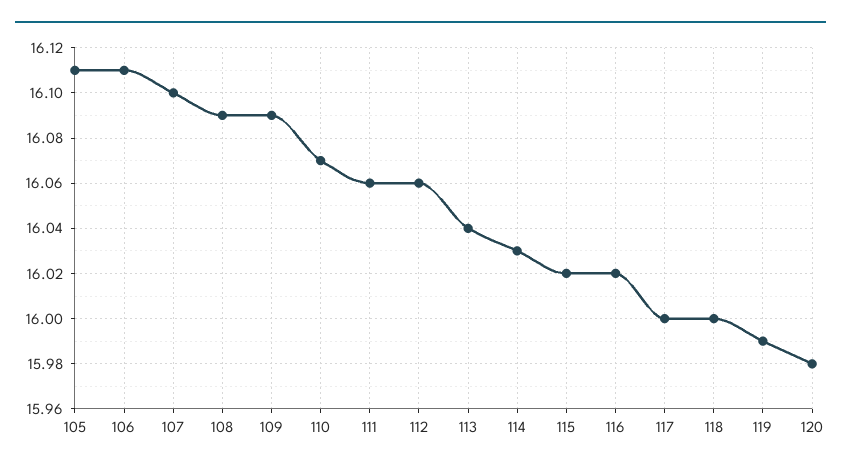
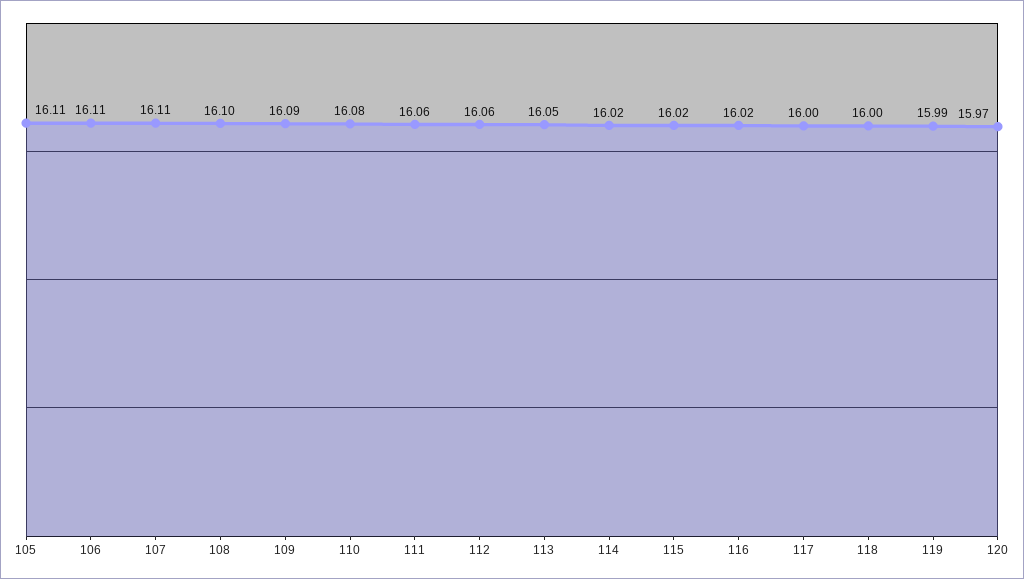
  {
    "105": 16.11,
    "106": 16.11,
-   "107": 16.1,
+   "107": 16.11,
-   "108": 16.09,
+   "108": 16.1,
    "109": 16.09,
-   "110": 16.07,
+   "110": 16.08,
    "111": 16.06,
    "112": 16.06,
-   "113": 16.04,
+   "113": 16.05,
-   "114": 16.03,
+   "114": 16.02,
    "115": 16.02,
    "116": 16.02,
    "117": 16,
    "118": 16,
    "119": 15.99,
-   "120": 15.98
+   "120": 15.97
  }

